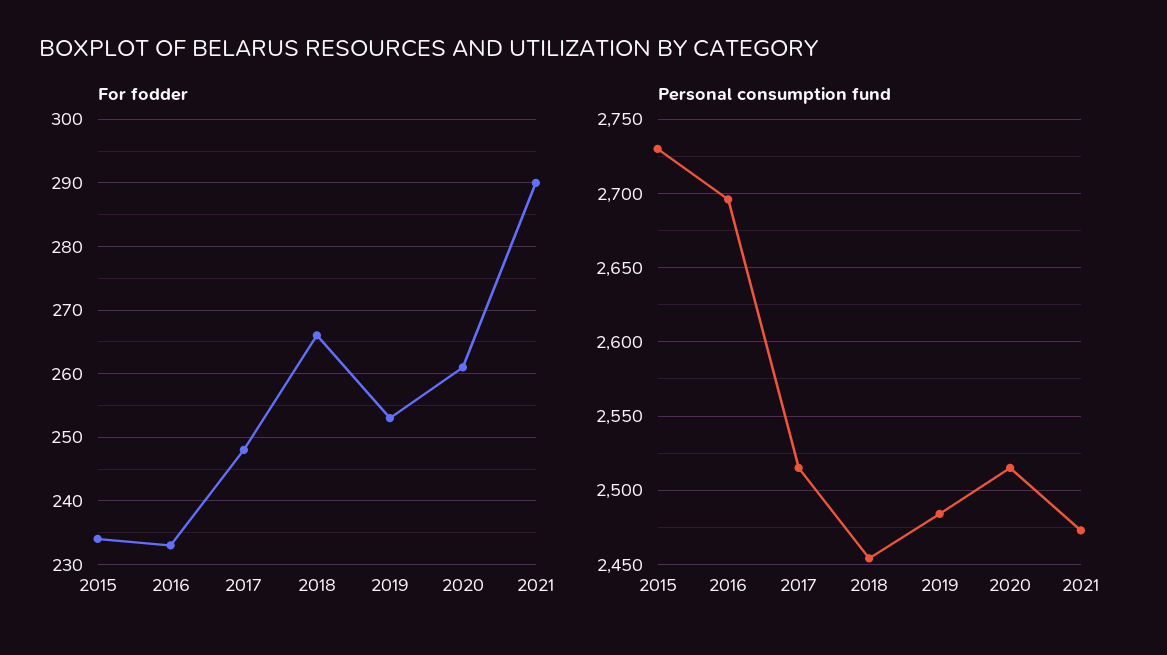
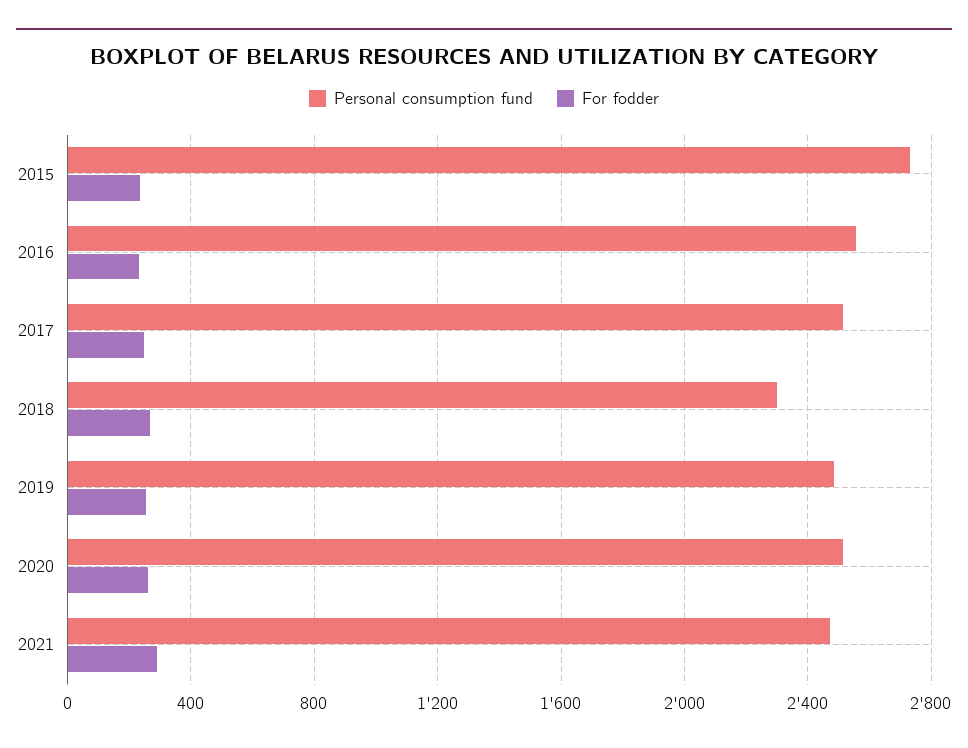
  {
    "For fodder": {
      "2015": 234,
      "2016": 233,
      "2017": 248,
      "2018": 266,
      "2019": 253,
      "2020": 261,
      "2021": 290
    },
    "Personal consumption fund": {
      "2015": 2730,
-     "2016": 2695,
+     "2016": 2550,
      "2017": 2515,
-     "2018": 2455,
+     "2018": 2300,
      "2019": 2485,
      "2020": 2515,
      "2021": 2475
    }
  }

